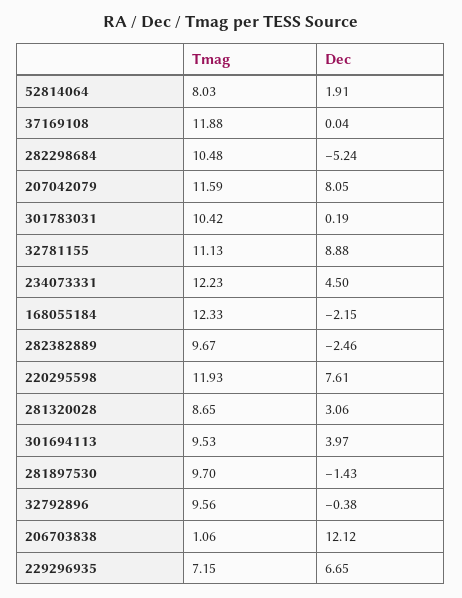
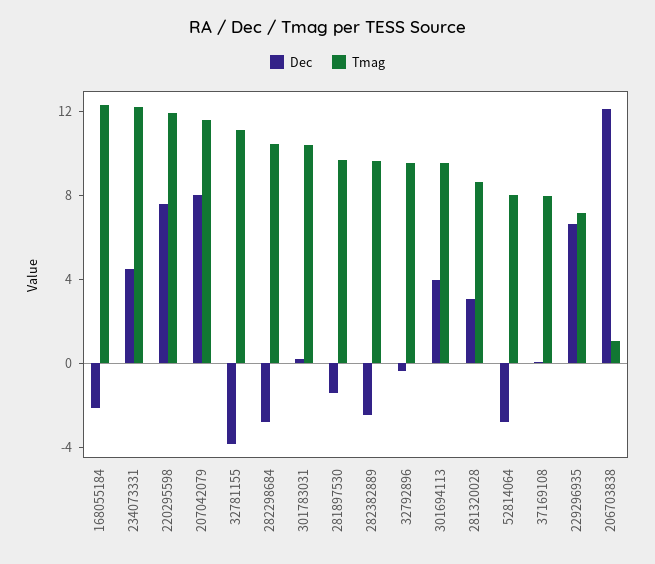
  {
    "Tmag": {
      "52814064": 8.03,
-     "37169108": 11.88,
+     "37169108": 8,
      "282298684": 10.48,
      "207042079": 11.59,
      "301783031": 10.42,
      "32781155": 11.13,
      "234073331": 12.23,
      "168055184": 12.33,
      "282382889": 9.67,
      "220295598": 11.93,
      "281320028": 8.65,
      "301694113": 9.53,
      "281897530": 9.7,
      "32792896": 9.56,
      "206703838": 1.06,
      "229296935": 7.15
    },
    "Dec": {
-     "52814064": 1.91,
+     "52814064": -3,
      "37169108": 0.04,
-     "282298684": -5.24,
+     "282298684": -3,
      "207042079": 8.05,
      "301783031": 0.19,
-     "32781155": 8.88,
+     "32781155": -4,
      "234073331": 4.5,
      "168055184": -2.15,
      "282382889": -2.46,
      "220295598": 7.61,
      "281320028": 3.06,
      "301694113": 3.97,
      "281897530": -1.43,
      "32792896": -0.38,
      "206703838": 12.12,
      "229296935": 6.65
    }
  }

